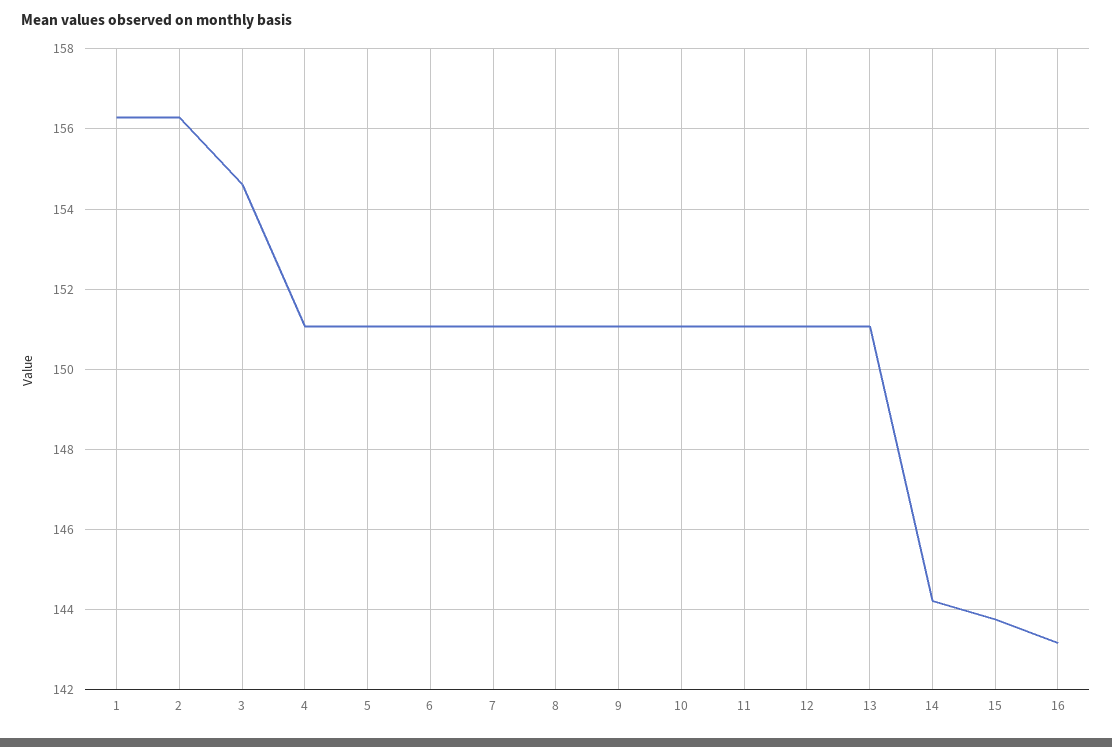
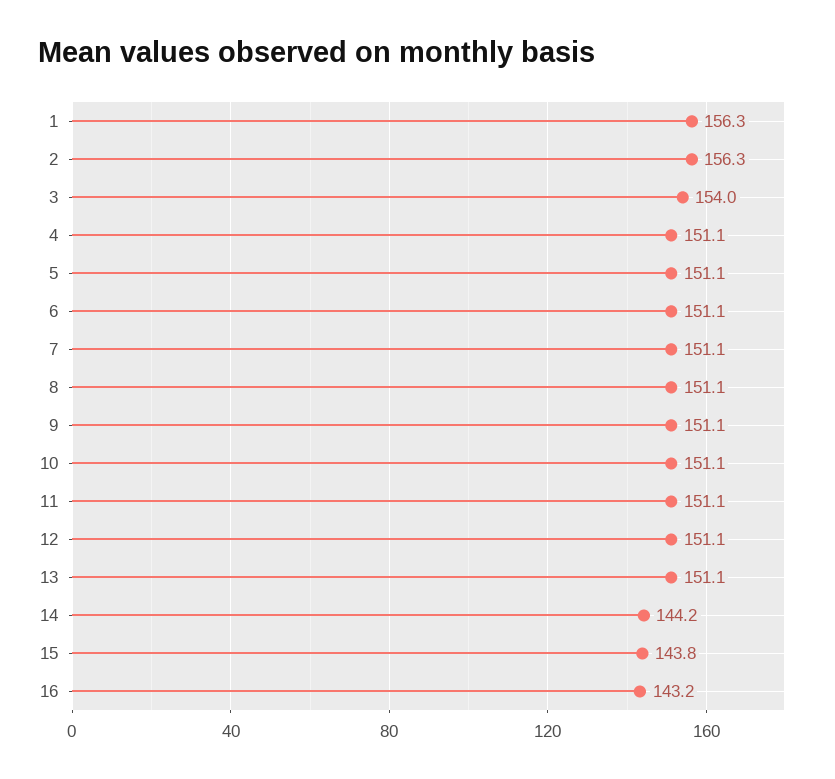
  {
    "1": 156.3,
    "2": 156.3,
-   "3": 154.6,
+   "3": 154,
    "4": 151.1,
    "5": 151.1,
    "6": 151.1,
    "7": 151.1,
    "8": 151.1,
    "9": 151.1,
    "10": 151.1,
    "11": 151.1,
    "12": 151.1,
    "13": 151.1,
    "14": 144.2,
    "15": 143.8,
    "16": 143.2
  }

